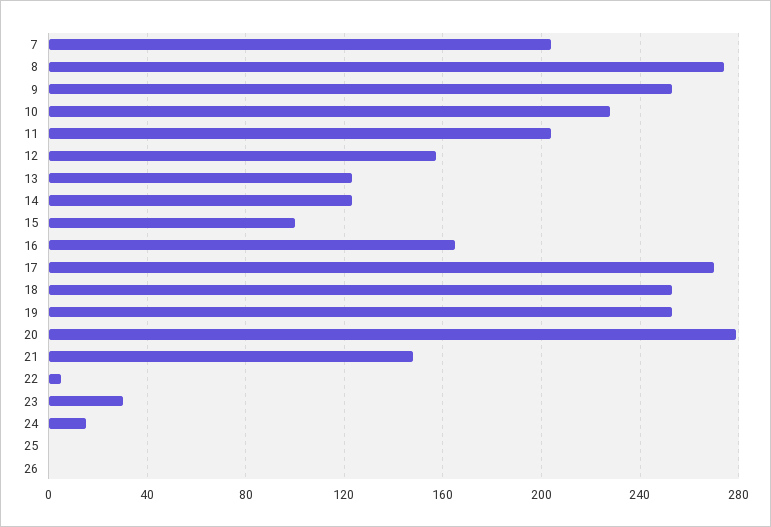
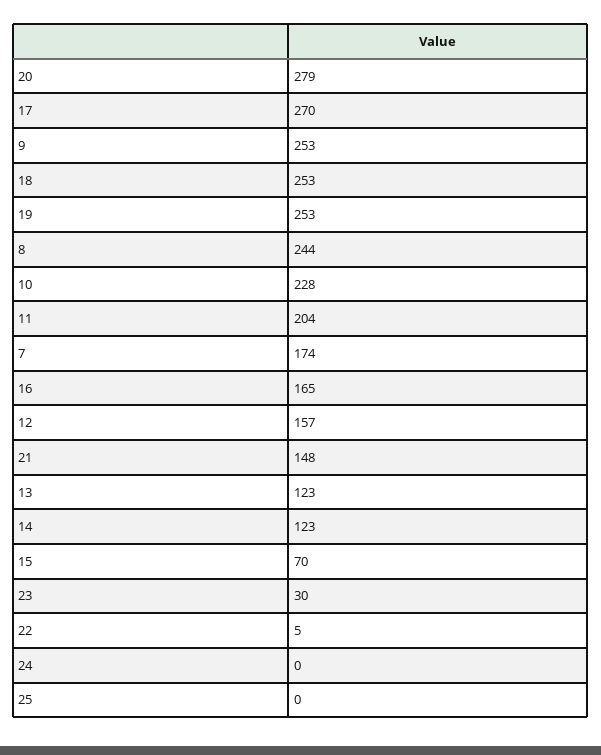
  {
-   "7": 205,
+   "7": 174,
-   "8": 275,
+   "8": 244,
    "9": 253,
    "10": 228,
    "11": 204,
    "12": 157,
    "13": 123,
    "14": 123,
-   "15": 100,
+   "15": 70,
    "16": 165,
    "17": 270,
    "18": 253,
    "19": 253,
    "20": 279,
    "21": 148,
    "22": 5,
    "23": 30,
-   "24": 15,
+   "24": 0,
-   "25": 0,
+   "25": 0
-   "26": 0
  }

